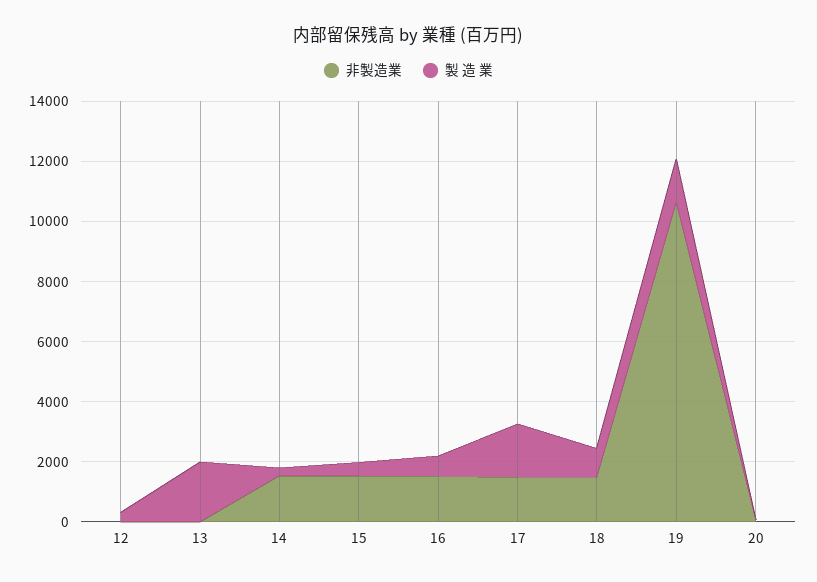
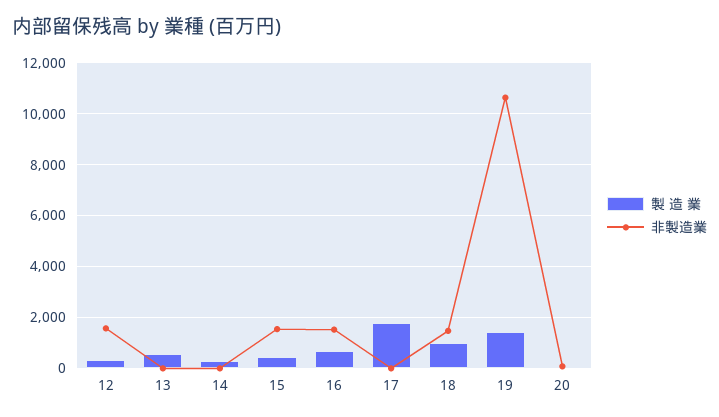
  {
    "非製造業": {
-     "12": 0,
+     "12": 1500,
      "13": 0,
-     "14": 1500,
+     "14": 0,
      "15": 1500,
      "16": 1500,
-     "17": 1500,
+     "17": 0,
      "18": 1500,
      "19": 10750,
      "20": 0
    },
    "製 造 業": {
      "12": 250,
-     "13": 2000,
+     "13": 500,
      "14": 250,
      "15": 500,
      "16": 750,
      "17": 1750,
      "18": 1000,
      "19": 1500,
      "20": 0
    }
  }

